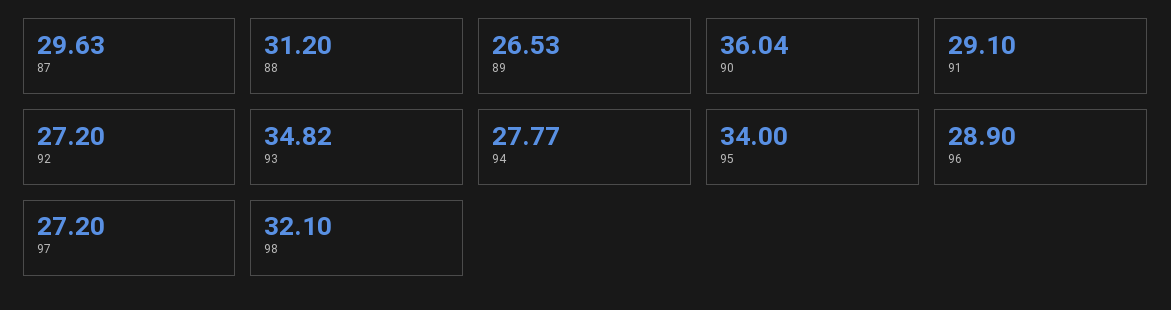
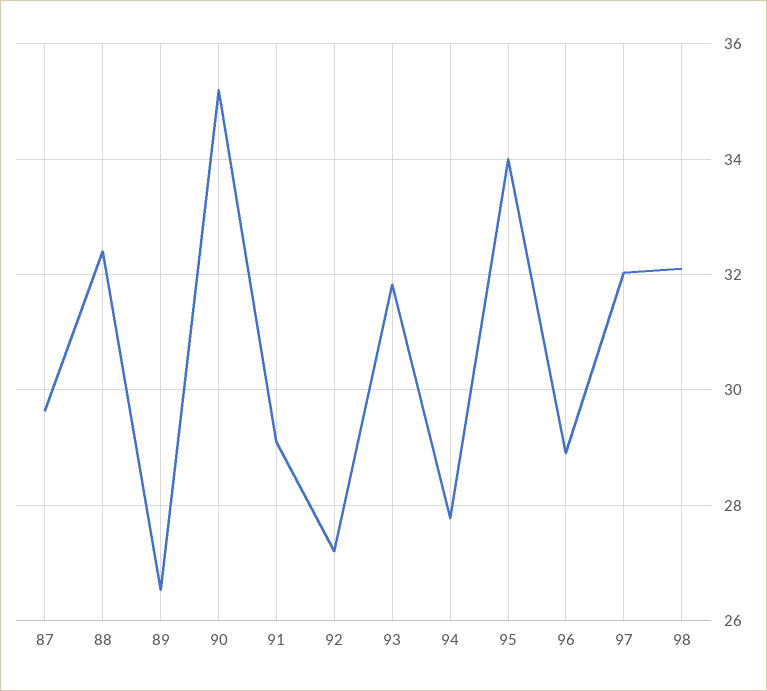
  {
    "87": 29.63,
-   "88": 31.2,
+   "88": 32.4,
    "89": 26.53,
-   "90": 36.04,
+   "90": 35.2,
    "91": 29.1,
    "92": 27.2,
-   "93": 34.82,
+   "93": 31.8,
    "94": 27.77,
    "95": 34,
    "96": 28.9,
-   "97": 27.2,
+   "97": 32,
    "98": 32.1
  }

